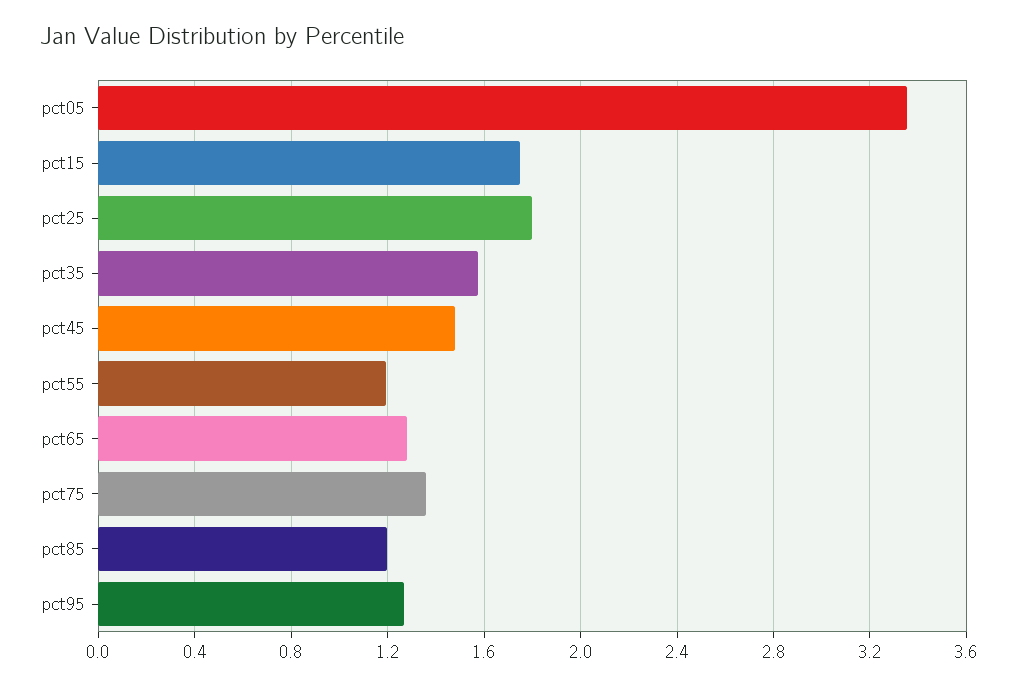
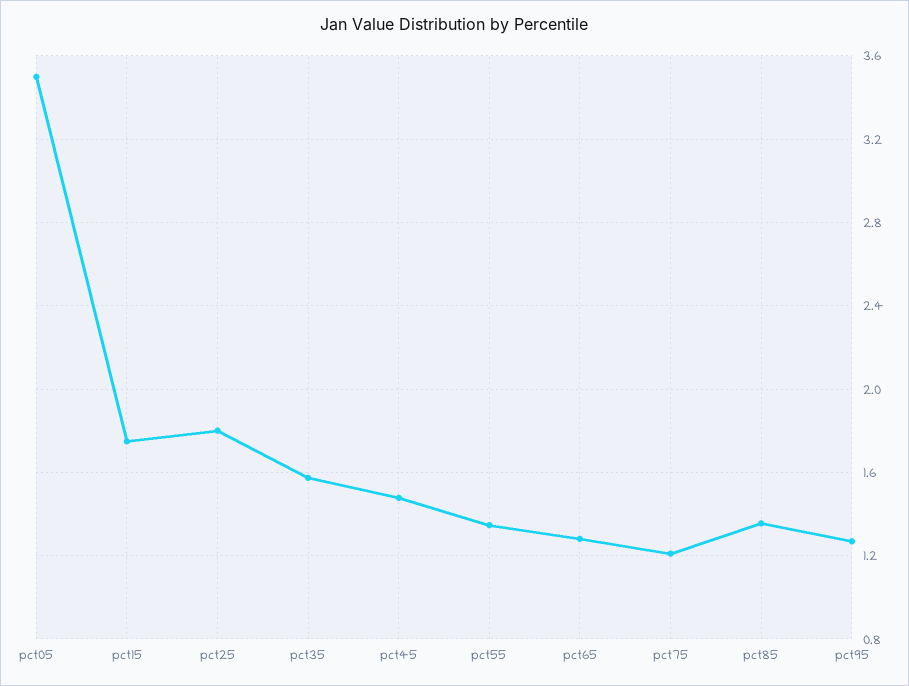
  {
-   "pct05": 3.35,
+   "pct05": 3.5,
    "pct15": 1.75,
    "pct25": 1.8,
    "pct35": 1.55,
    "pct45": 1.5,
-   "pct55": 1.2,
+   "pct55": 1.35,
    "pct65": 1.3,
-   "pct75": 1.35,
+   "pct75": 1.2,
-   "pct85": 1.2,
+   "pct85": 1.35,
    "pct95": 1.25
  }

